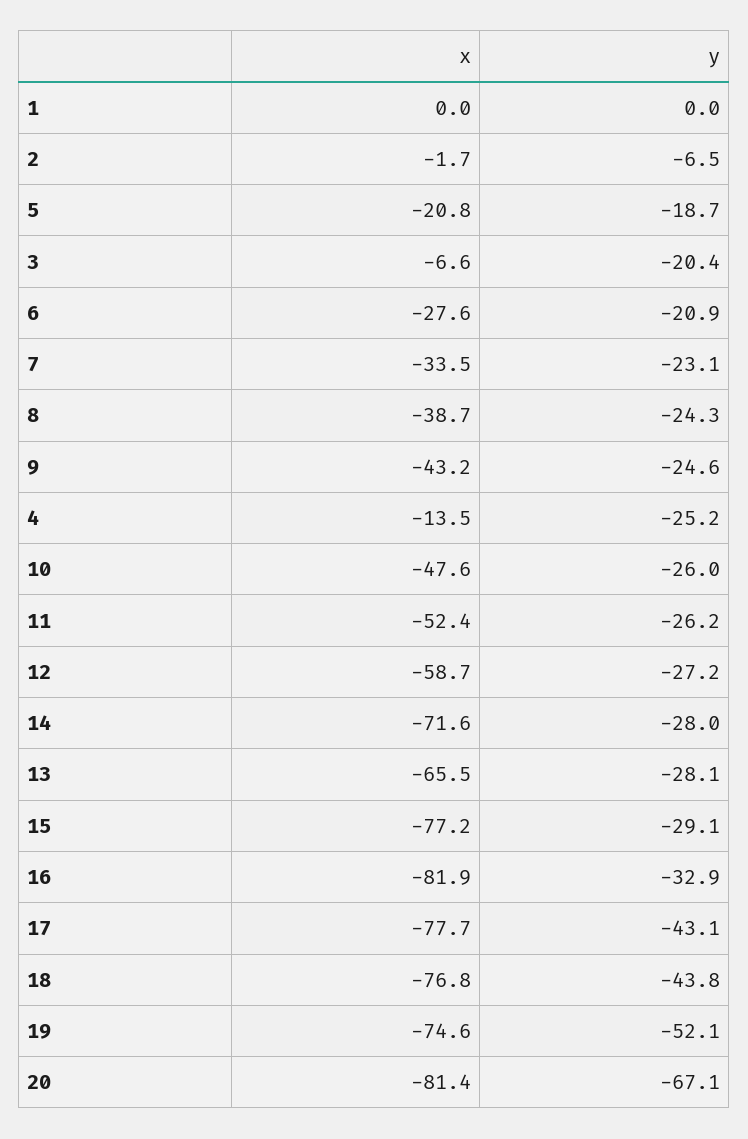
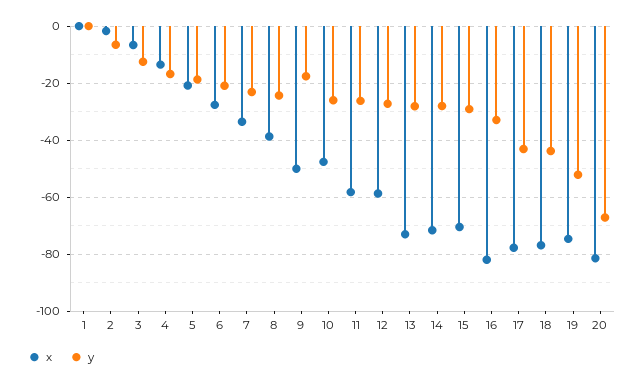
  {
    "x": {
      "1": 0,
      "2": -1.7,
      "5": -20.8,
      "3": -6.6,
      "6": -27.6,
      "7": -33.5,
      "8": -38.7,
-     "9": -43.2,
+     "9": -50,
      "4": -13.5,
      "10": -47.6,
-     "11": -52.4,
+     "11": -57.5,
      "12": -58.7,
      "14": -71.6,
-     "13": -65.5,
+     "13": -72.5,
-     "15": -77.2,
+     "15": -70,
      "16": -81.9,
      "17": -77.7,
      "18": -76.8,
      "19": -74.6,
      "20": -81.4
    },
    "y": {
      "1": 0,
      "2": -6.5,
      "5": -18.7,
-     "3": -20.4,
+     "3": -12.5,
      "6": -20.9,
      "7": -23.1,
      "8": -24.3,
-     "9": -24.6,
+     "9": -17.5,
-     "4": -25.2,
+     "4": -17.5,
      "10": -26,
      "11": -26.2,
      "12": -27.2,
      "14": -28,
      "13": -28.1,
      "15": -29.1,
      "16": -32.9,
      "17": -43.1,
      "18": -43.8,
      "19": -52.1,
      "20": -67.1
    }
  }

